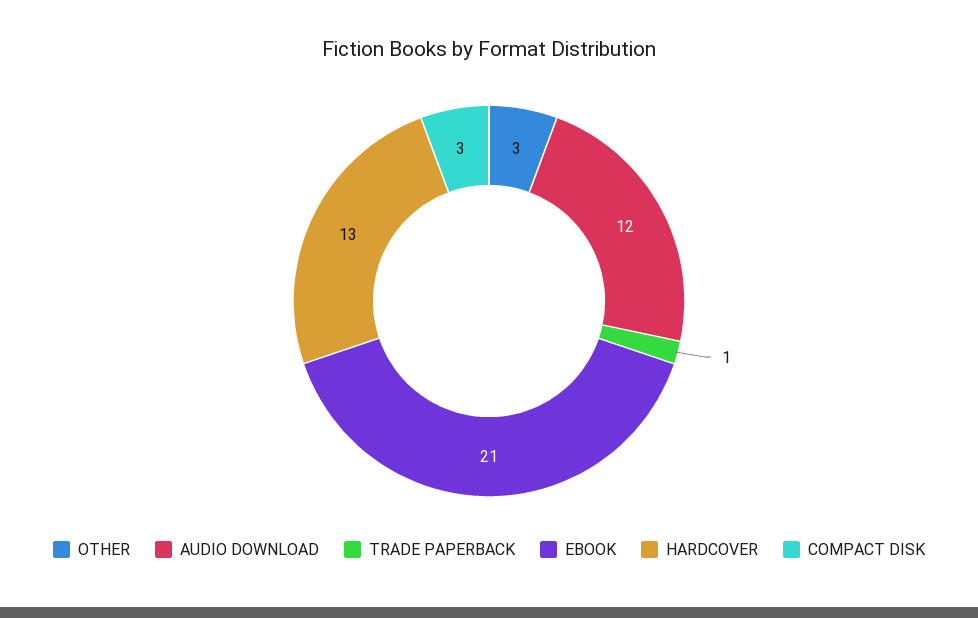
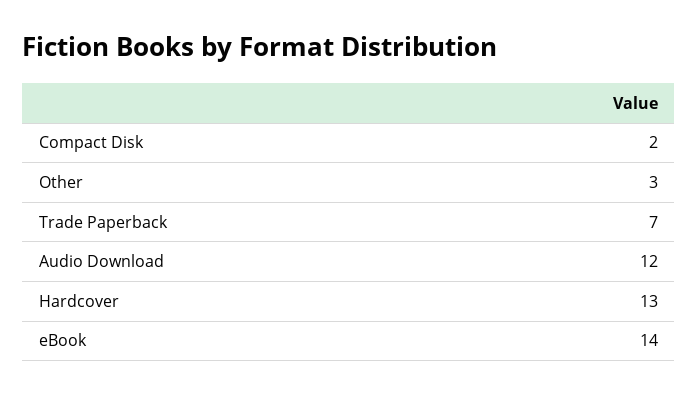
  {
    "OTHER": 3,
    "AUDIO DOWNLOAD": 12,
-   "TRADE PAPERBACK": 1,
+   "TRADE PAPERBACK": 7,
-   "EBOOK": 21,
+   "EBOOK": 14,
    "HARDCOVER": 13,
-   "COMPACT DISK": 3
+   "COMPACT DISK": 2
  }

